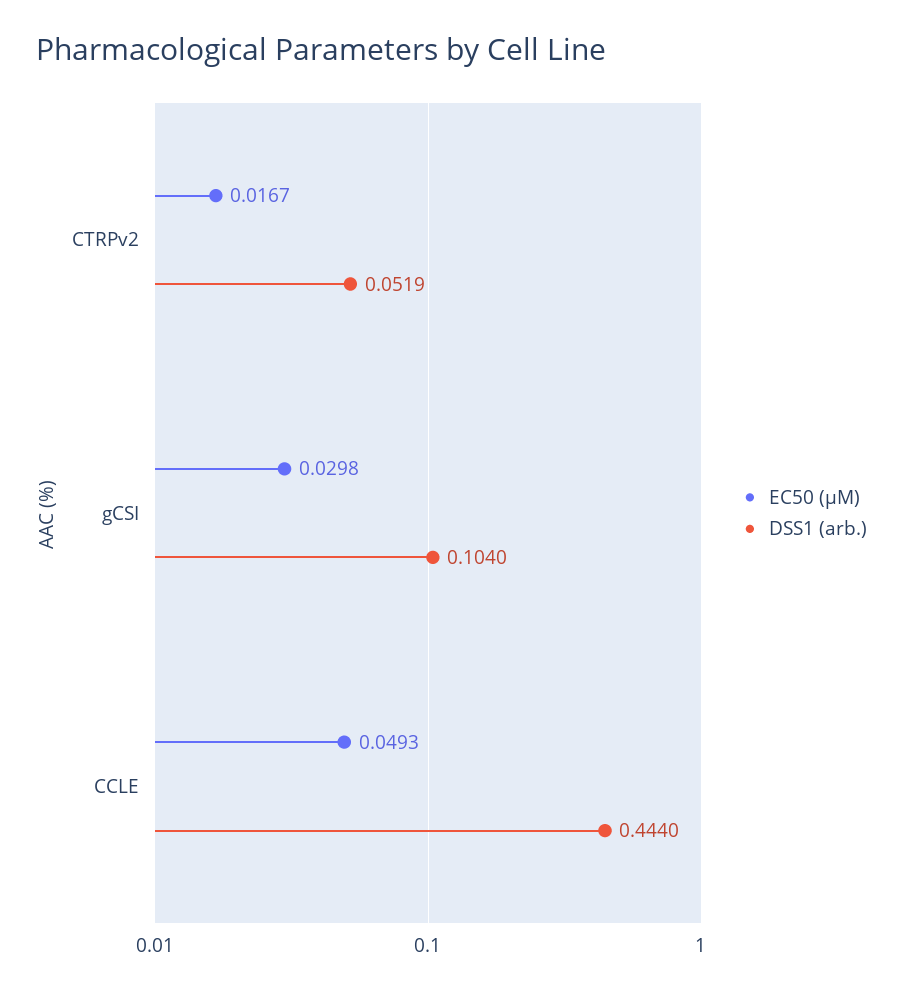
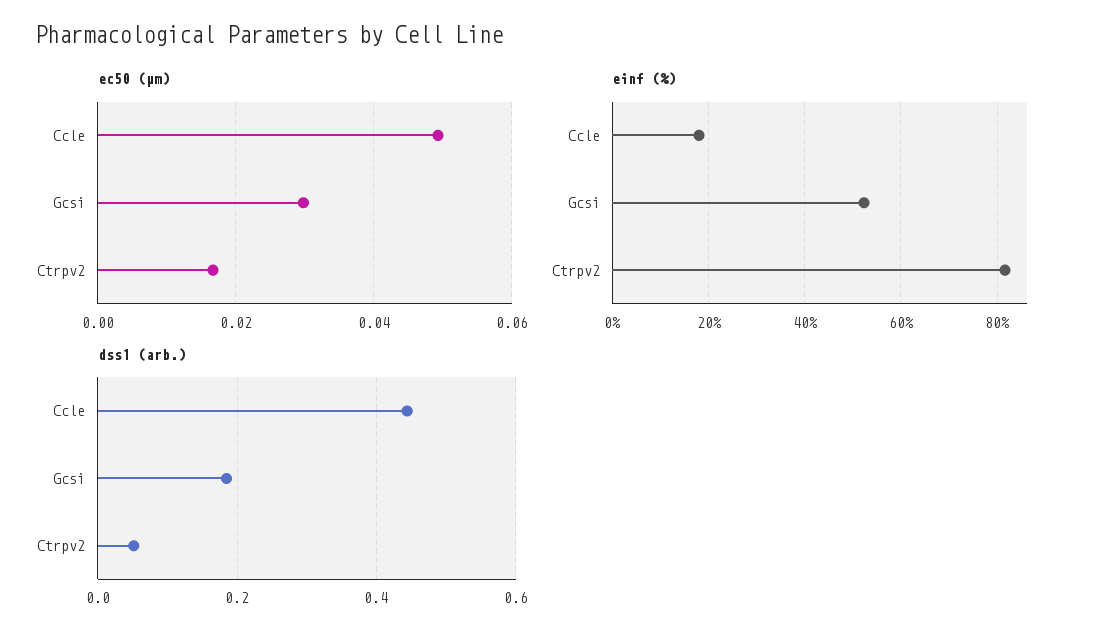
  {
    "EC50 (µM)": {
      "CTRPv2": 0.0167,
      "gCSI": 0.0298,
      "CCLE": 0.0493
    },
    "DSS1 (arb.)": {
      "CTRPv2": 0.0519,
-     "gCSI": 0.104,
+     "gCSI": 0.18,
      "CCLE": 0.444
-   }
+   },
+   "einf (%)": {
+     "CCLE": 18,
+     "gCSI": 52,
+     "CTRPv2": 82
+   }
  }

